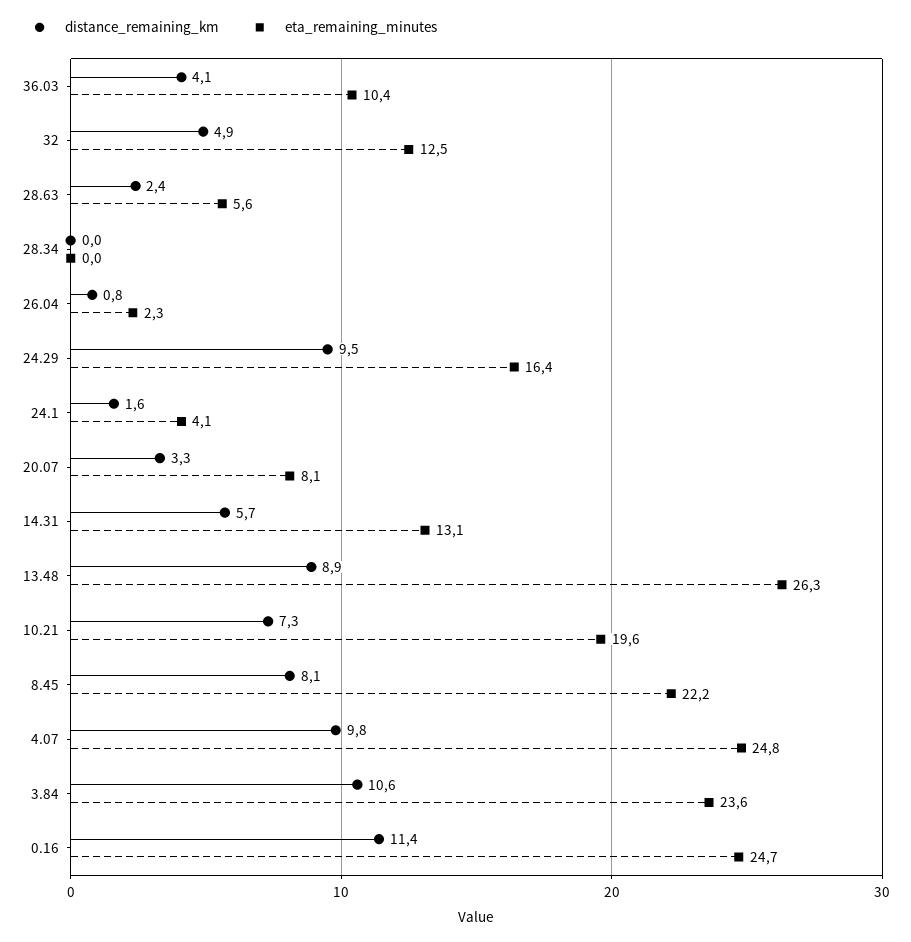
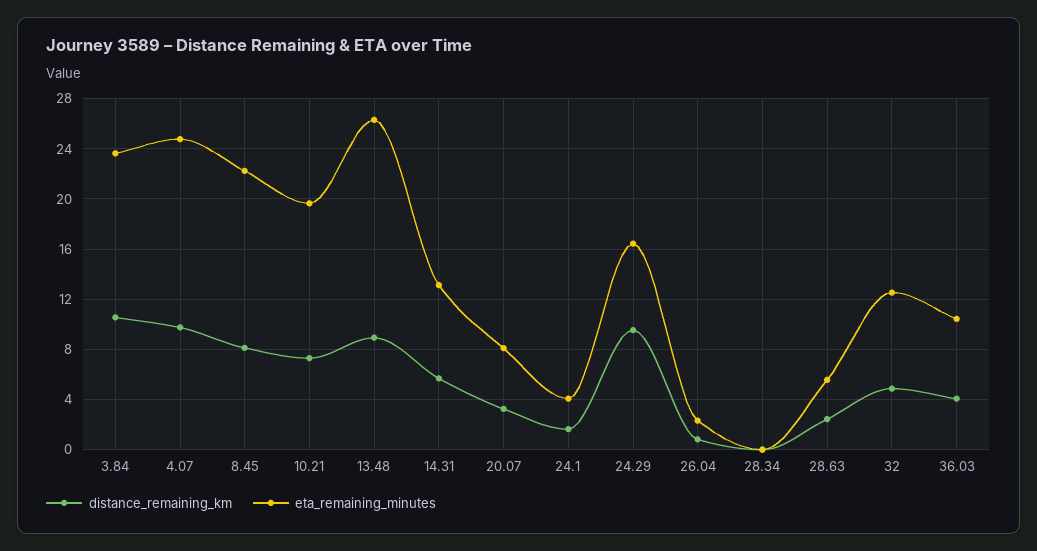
  {
    "distance_remaining_km": {
      "36.03": 4.1,
      "32": 4.9,
      "28.63": 2.4,
      "28.34": 0,
      "26.04": 0.8,
      "24.29": 9.5,
      "24.1": 1.6,
      "20.07": 3.3,
      "14.31": 5.7,
      "13.48": 8.9,
      "10.21": 7.3,
      "8.45": 8.1,
      "4.07": 9.8,
-     "3.84": 10.6,
+     "3.84": 10.6
-     "0.16": 11.4
    },
    "eta_remaining_minutes": {
      "36.03": 10.4,
      "32": 12.5,
      "28.63": 5.6,
      "28.34": 0,
      "26.04": 2.3,
      "24.29": 16.4,
      "24.1": 4.1,
      "20.07": 8.1,
      "14.31": 13.1,
      "13.48": 26.3,
      "10.21": 19.6,
      "8.45": 22.2,
      "4.07": 24.8,
-     "3.84": 23.6,
+     "3.84": 23.6
-     "0.16": 24.7
    }
  }

